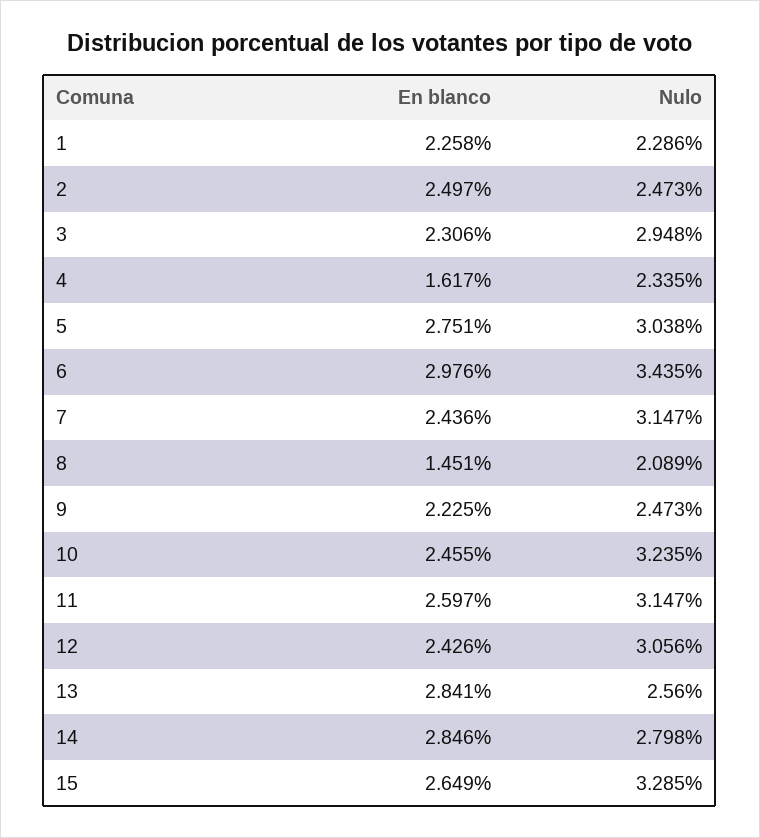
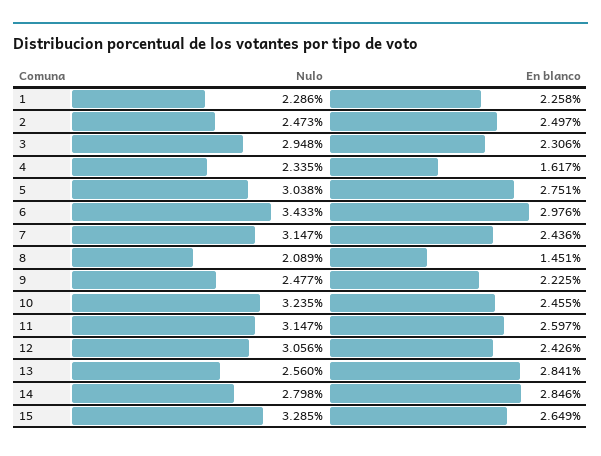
  {
    "En blanco": {
      "1": 2.258,
      "2": 2.497,
      "3": 2.306,
      "4": 1.617,
      "5": 2.751,
      "6": 2.976,
      "7": 2.436,
      "8": 1.451,
      "9": 2.225,
      "10": 2.455,
      "11": 2.597,
      "12": 2.426,
      "13": 2.841,
      "14": 2.846,
      "15": 2.649
    },
    "Nulo": {
      "1": 2.286,
      "2": 2.473,
      "3": 2.948,
      "4": 2.335,
      "5": 3.038,
-     "6": 3.435,
+     "6": 3.433,
      "7": 3.147,
      "8": 2.089,
-     "9": 2.473,
+     "9": 2.477,
      "10": 3.235,
      "11": 3.147,
      "12": 3.056,
      "13": 2.56,
      "14": 2.798,
      "15": 3.285
    }
  }

